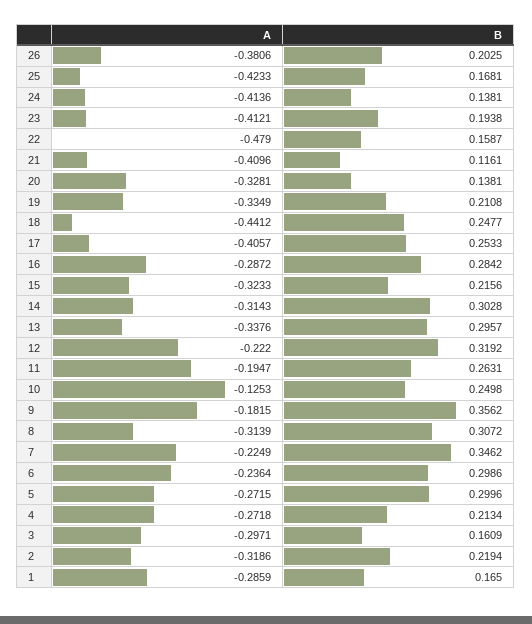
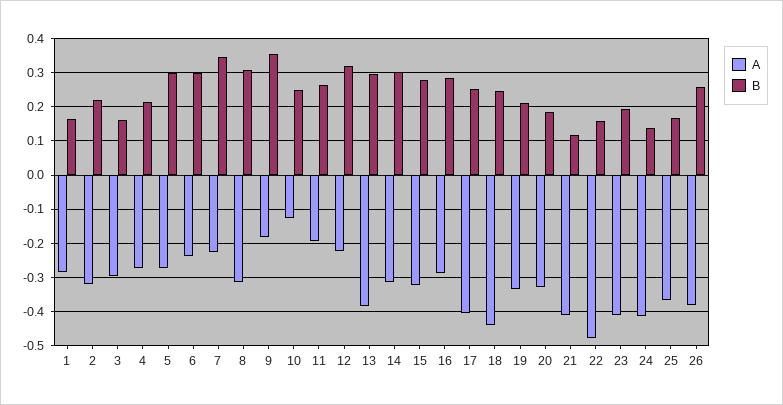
  {
    "A": {
      "26": -0.3806,
-     "25": -0.4233,
+     "25": -0.36,
      "24": -0.4136,
      "23": -0.4121,
      "22": -0.479,
      "21": -0.4096,
      "20": -0.3281,
      "19": -0.3349,
      "18": -0.4412,
      "17": -0.4057,
      "16": -0.2872,
      "15": -0.3233,
      "14": -0.3143,
-     "13": -0.3376,
+     "13": -0.38,
      "12": -0.222,
      "11": -0.1947,
      "10": -0.1253,
      "9": -0.1815,
      "8": -0.3139,
      "7": -0.2249,
      "6": -0.2364,
      "5": -0.2715,
      "4": -0.2718,
      "3": -0.2971,
      "2": -0.3186,
      "1": -0.2859
    },
    "B": {
-     "26": 0.2025,
+     "26": 0.26,
      "25": 0.1681,
      "24": 0.1381,
      "23": 0.1938,
      "22": 0.1587,
      "21": 0.1161,
-     "20": 0.1381,
+     "20": 0.18,
      "19": 0.2108,
      "18": 0.2477,
      "17": 0.2533,
      "16": 0.2842,
-     "15": 0.2156,
+     "15": 0.28,
      "14": 0.3028,
      "13": 0.2957,
      "12": 0.3192,
      "11": 0.2631,
      "10": 0.2498,
      "9": 0.3562,
      "8": 0.3072,
      "7": 0.3462,
      "6": 0.2986,
      "5": 0.2996,
      "4": 0.2134,
      "3": 0.1609,
      "2": 0.2194,
      "1": 0.165
    }
  }

